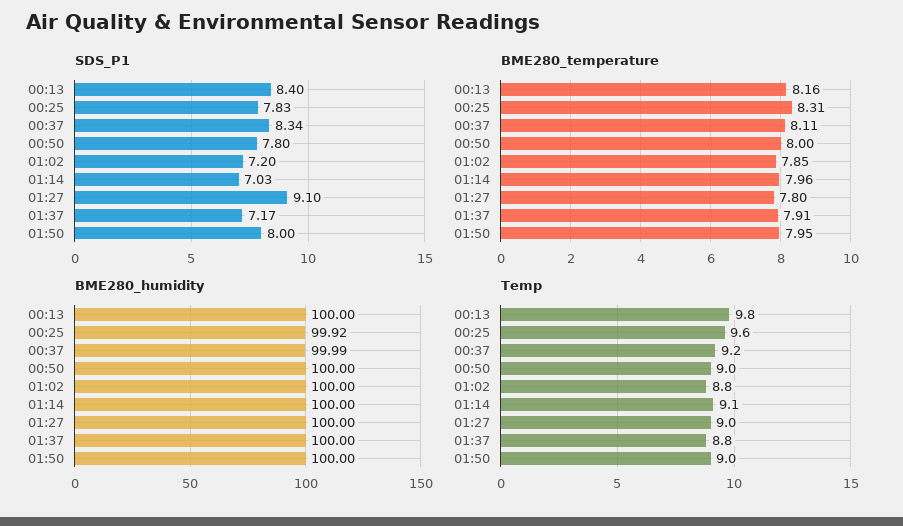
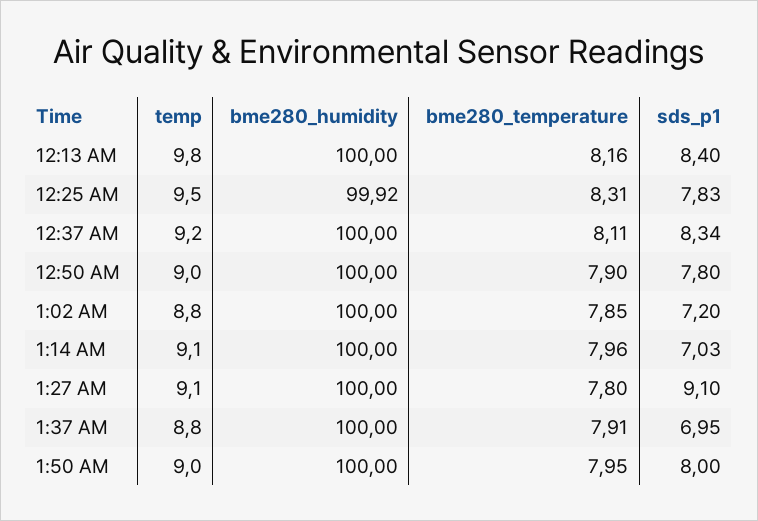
  {
    "SDS_P1": {
      "00:13": 8.4,
      "00:25": 7.83,
      "00:37": 8.34,
      "00:50": 7.8,
      "01:02": 7.2,
      "01:14": 7.03,
      "01:27": 9.1,
-     "01:37": 7.17,
+     "01:37": 6.95,
      "01:50": 8
    },
    "BME280_temperature": {
      "00:13": 8.16,
      "00:25": 8.31,
      "00:37": 8.11,
-     "00:50": 8,
+     "00:50": 7.9,
      "01:02": 7.85,
      "01:14": 7.96,
      "01:27": 7.8,
      "01:37": 7.91,
      "01:50": 7.95
    },
    "BME280_humidity": {
      "00:13": 100,
      "00:25": 99.92,
-     "00:37": 99.99,
+     "00:37": 100,
      "00:50": 100,
      "01:02": 100,
      "01:14": 100,
      "01:27": 100,
      "01:37": 100,
      "01:50": 100
    },
    "Temp": {
      "00:13": 9.8,
-     "00:25": 9.6,
+     "00:25": 9.5,
      "00:37": 9.2,
      "00:50": 9,
      "01:02": 8.8,
      "01:14": 9.1,
-     "01:27": 9,
+     "01:27": 9.1,
      "01:37": 8.8,
      "01:50": 9
    }
  }

